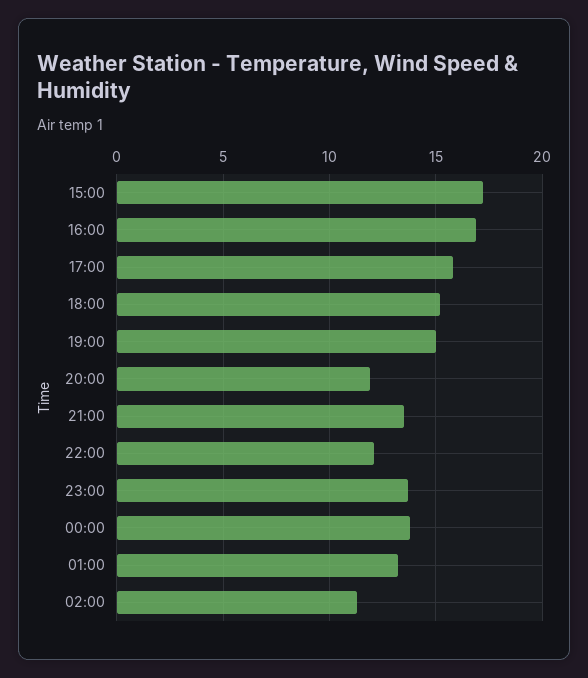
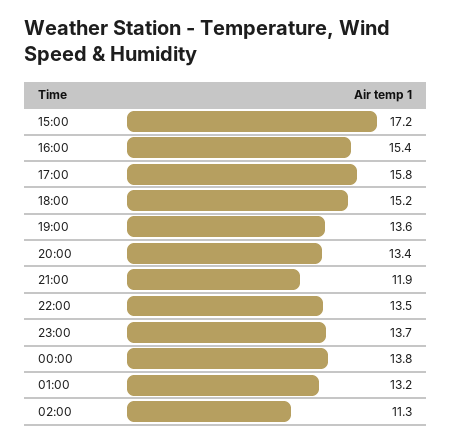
  {
    "15:00": 17.2,
-   "16:00": 17,
+   "16:00": 15.4,
    "17:00": 15.8,
    "18:00": 15.2,
-   "19:00": 15,
+   "19:00": 13.6,
-   "20:00": 12,
+   "20:00": 13.4,
-   "21:00": 13.5,
+   "21:00": 11.9,
-   "22:00": 12,
+   "22:00": 13.5,
    "23:00": 13.7,
    "00:00": 13.8,
    "01:00": 13.2,
    "02:00": 11.3
  }

